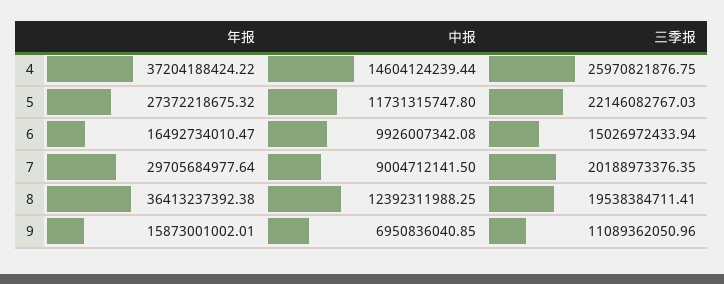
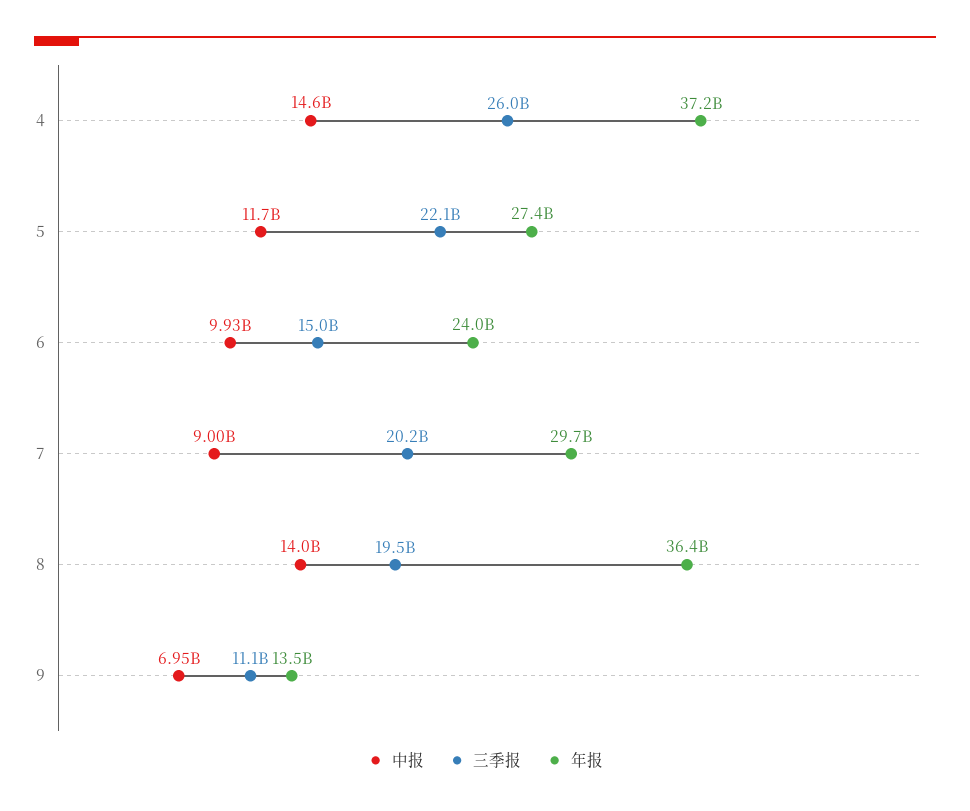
  {
    "年报": {
      "4": 37204188424.22,
      "5": 27372218675.32,
-     "6": 16492734010.47,
+     "6": 24000000000,
      "7": 29705684977.64,
      "8": 36413237392.38,
-     "9": 15873001002.01
+     "9": 13500000000
    },
    "中报": {
      "4": 14604124239.44,
      "5": 11731315747.8,
      "6": 9926007342.08,
      "7": 9004712141.5,
-     "8": 12392311988.25,
+     "8": 14000000000,
      "9": 6950836040.85
    },
    "三季报": {
      "4": 25970821876.75,
      "5": 22146082767.03,
      "6": 15026972433.94,
      "7": 20188973376.35,
      "8": 19538384711.41,
      "9": 11089362050.96
    }
  }

